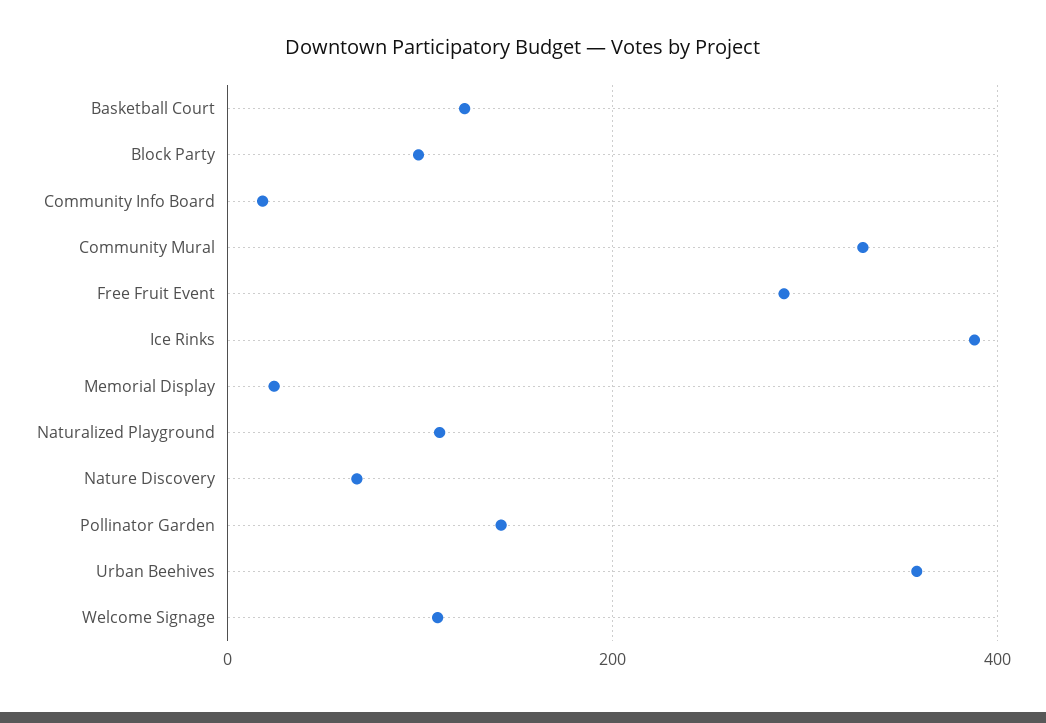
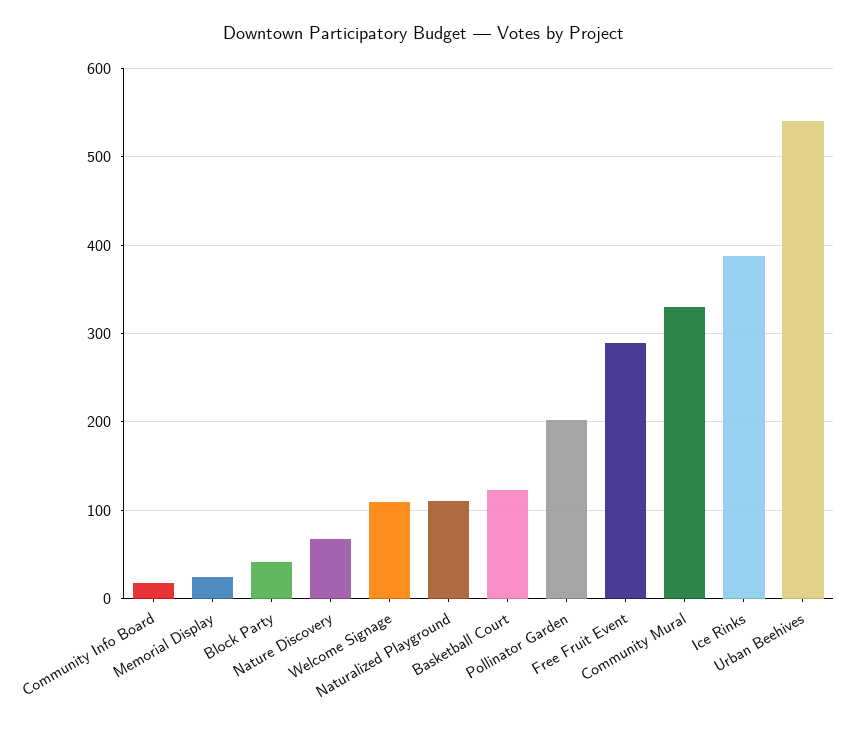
  {
    "Basketball Court": 120,
-   "Block Party": 100,
+   "Block Party": 40,
    "Community Info Board": 20,
    "Community Mural": 330,
    "Free Fruit Event": 290,
    "Ice Rinks": 390,
    "Memorial Display": 20,
    "Naturalized Playground": 110,
    "Nature Discovery": 70,
-   "Pollinator Garden": 140,
+   "Pollinator Garden": 200,
-   "Urban Beehives": 360,
+   "Urban Beehives": 540,
    "Welcome Signage": 110
  }

